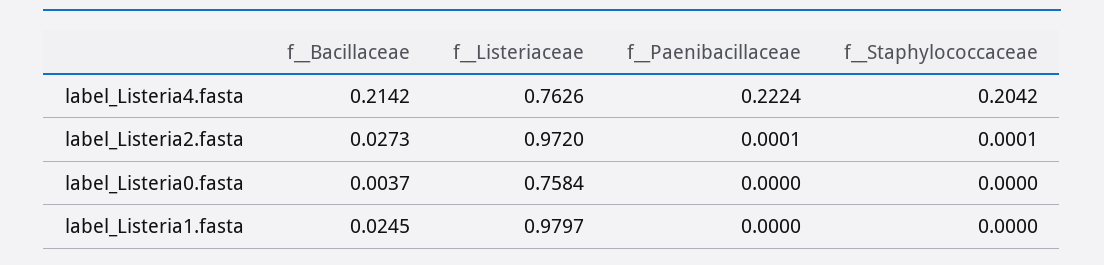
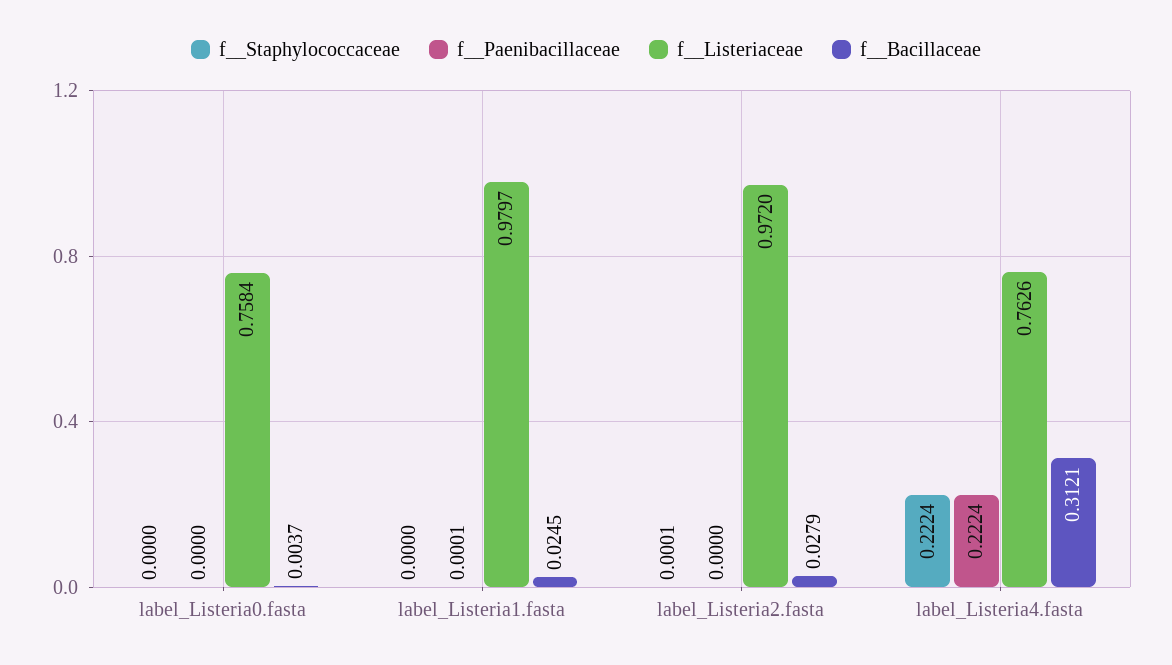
  {
    "f__Bacillaceae": {
-     "label_Listeria4.fasta": 0.2142,
+     "label_Listeria4.fasta": 0.3121,
-     "label_Listeria2.fasta": 0.0273,
+     "label_Listeria2.fasta": 0.0279,
      "label_Listeria0.fasta": 0.0037,
      "label_Listeria1.fasta": 0.0245
    },
    "f__Listeriaceae": {
      "label_Listeria4.fasta": 0.7626,
      "label_Listeria2.fasta": 0.972,
      "label_Listeria0.fasta": 0.7584,
      "label_Listeria1.fasta": 0.9797
    },
    "f__Paenibacillaceae": {
      "label_Listeria4.fasta": 0.2224,
-     "label_Listeria2.fasta": 0.0001,
+     "label_Listeria2.fasta": 0,
      "label_Listeria0.fasta": 0,
-     "label_Listeria1.fasta": 0
+     "label_Listeria1.fasta": 0.0001
    },
    "f__Staphylococcaceae": {
-     "label_Listeria4.fasta": 0.2042,
+     "label_Listeria4.fasta": 0.2224,
      "label_Listeria2.fasta": 0.0001,
      "label_Listeria0.fasta": 0,
      "label_Listeria1.fasta": 0
    }
  }

